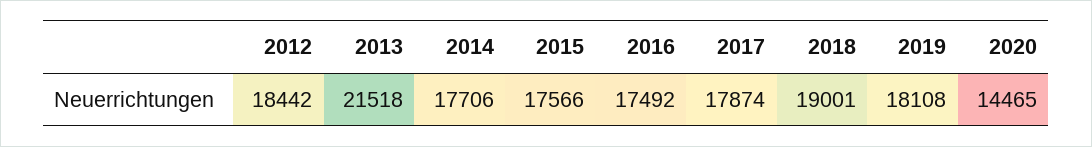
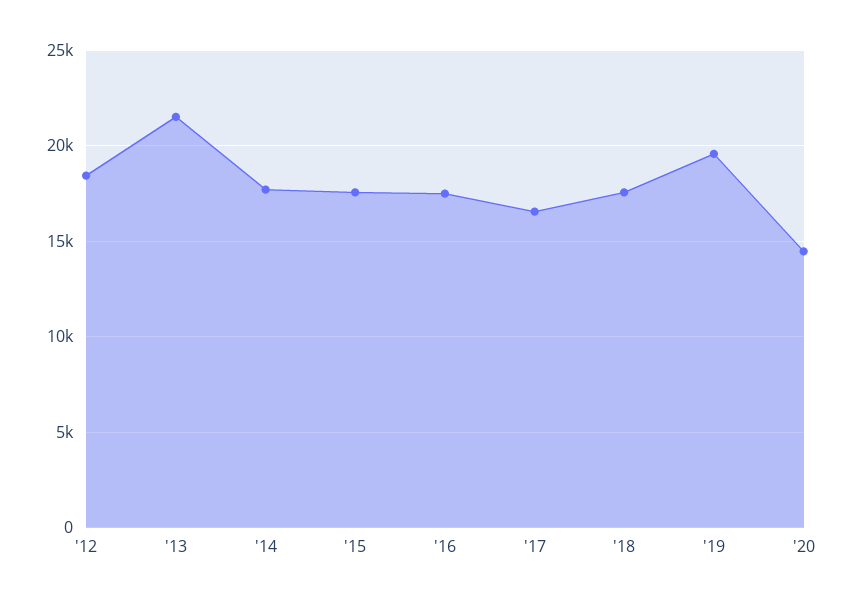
  {
    "2012": 18442,
    "2013": 21518,
    "2014": 17706,
    "2015": 17566,
    "2016": 17492,
-   "2017": 17874,
+   "2017": 16500,
-   "2018": 19001,
+   "2018": 17500,
-   "2019": 18108,
+   "2019": 19500,
    "2020": 14465
  }

